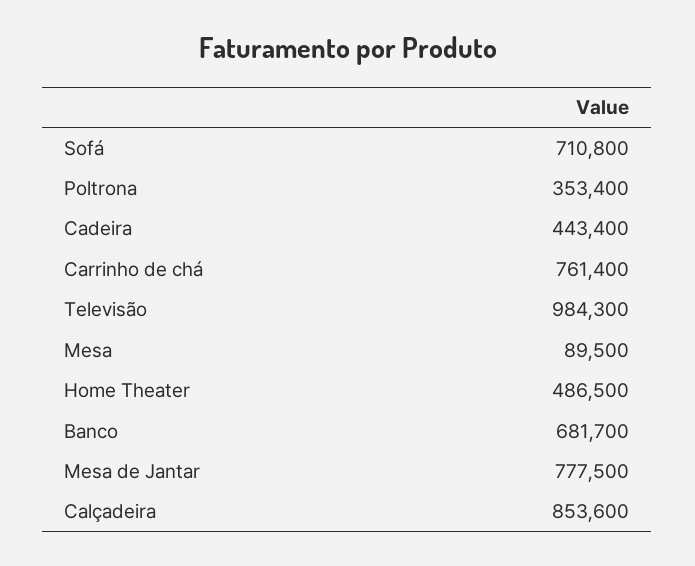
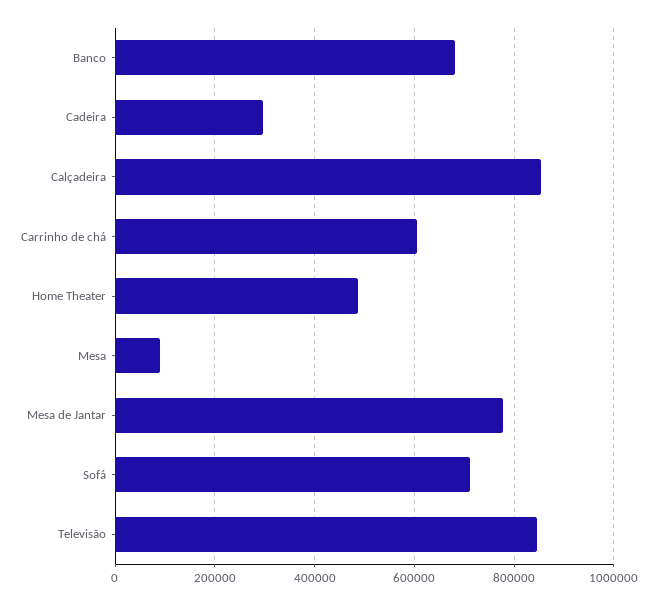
  {
    "Sofá": 710800,
-   "Poltrona": 353400,
-   "Cadeira": 443400,
+   "Cadeira": 300000,
-   "Carrinho de chá": 761400,
+   "Carrinho de chá": 600000,
-   "Televisão": 984300,
+   "Televisão": 840000,
    "Mesa": 89500,
    "Home Theater": 486500,
    "Banco": 681700,
    "Mesa de Jantar": 777500,
    "Calçadeira": 853600
  }

